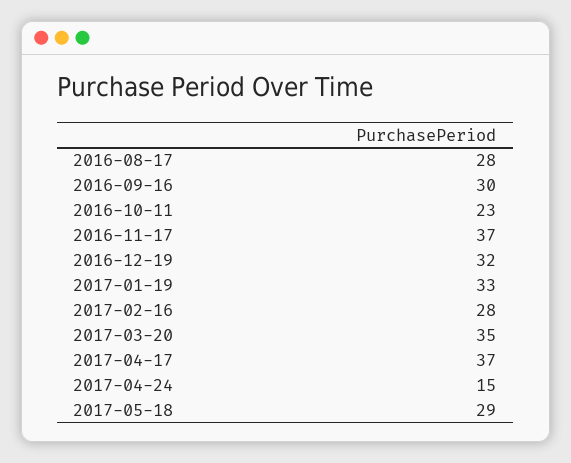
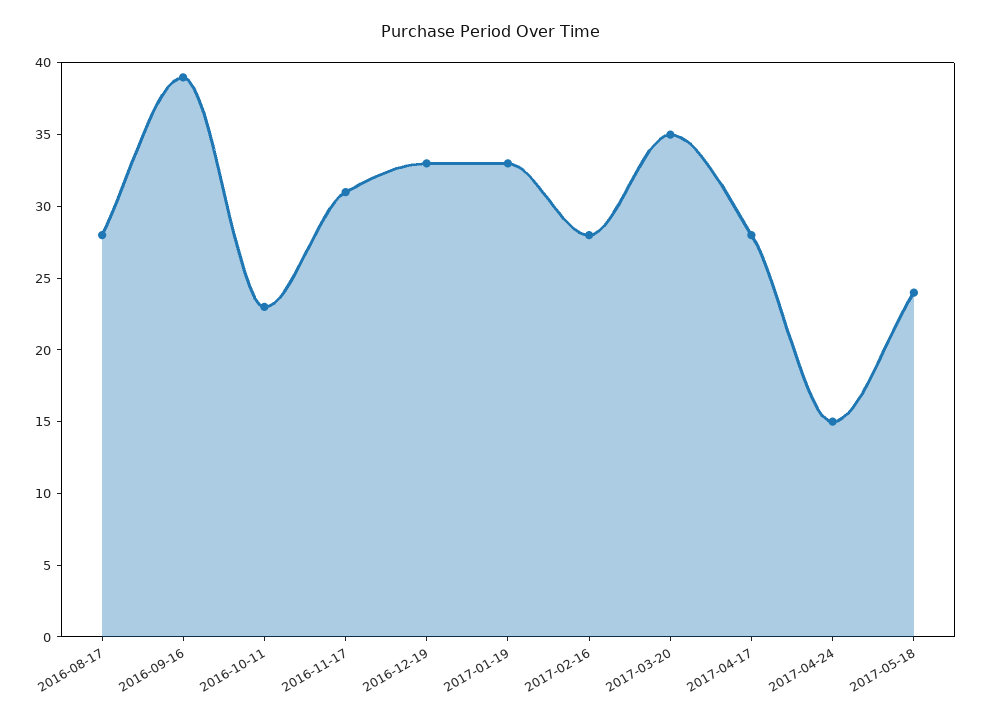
  {
    "2016-08-17": 28,
-   "2016-09-16": 30,
+   "2016-09-16": 39,
    "2016-10-11": 23,
-   "2016-11-17": 37,
+   "2016-11-17": 31,
-   "2016-12-19": 32,
+   "2016-12-19": 33,
    "2017-01-19": 33,
    "2017-02-16": 28,
    "2017-03-20": 35,
-   "2017-04-17": 37,
+   "2017-04-17": 28,
    "2017-04-24": 15,
-   "2017-05-18": 29
+   "2017-05-18": 24
  }

